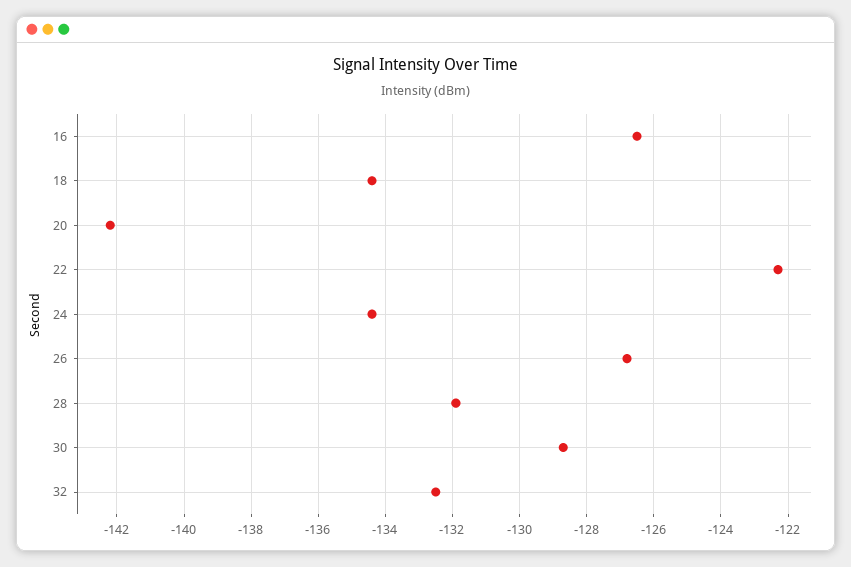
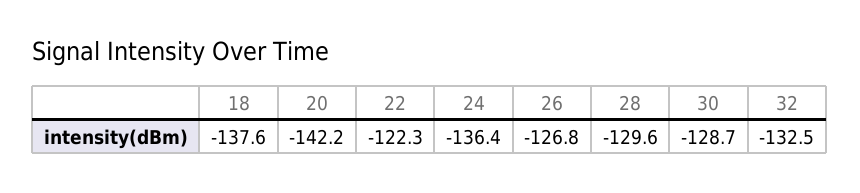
  {
-   "16": -126.5,
-   "18": -134.5,
+   "18": -137.6,
    "20": -142.2,
    "22": -122.3,
-   "24": -134.5,
+   "24": -136.4,
    "26": -126.8,
-   "28": -132,
+   "28": -129.6,
    "30": -128.7,
    "32": -132.5
  }

